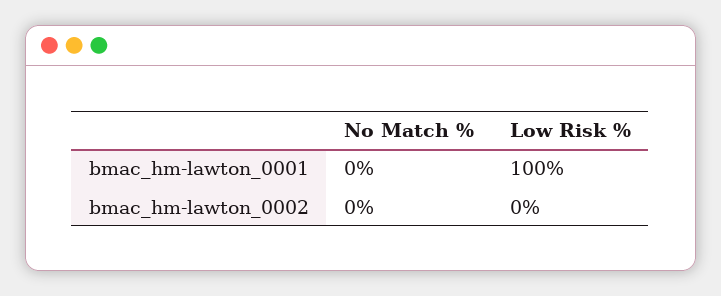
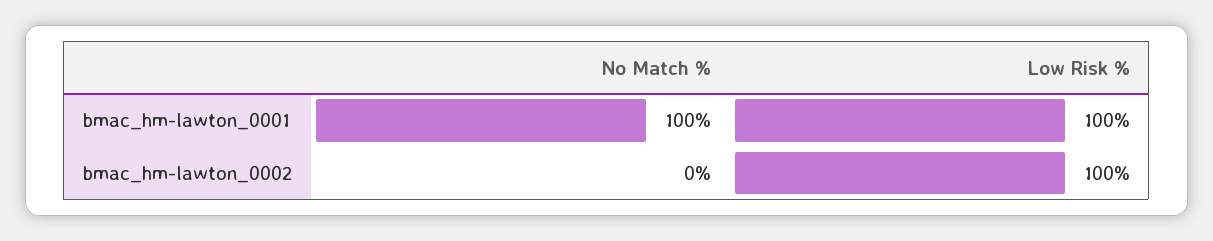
  {
    "No Match %": {
-     "bmac_hm-lawton_0001": 0,
+     "bmac_hm-lawton_0001": 100,
      "bmac_hm-lawton_0002": 0
    },
    "Low Risk %": {
      "bmac_hm-lawton_0001": 100,
-     "bmac_hm-lawton_0002": 0
+     "bmac_hm-lawton_0002": 100
    }
  }

